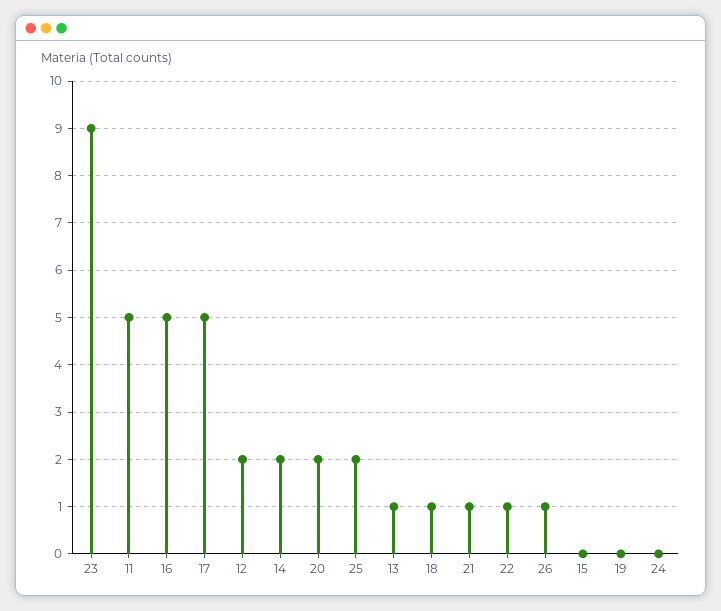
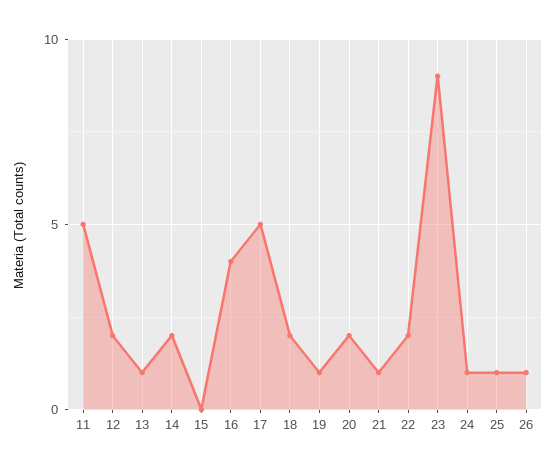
  {
    "23": 9,
    "11": 5,
-   "16": 5,
+   "16": 4,
    "17": 5,
    "12": 2,
    "14": 2,
    "20": 2,
-   "25": 2,
+   "25": 1,
    "13": 1,
-   "18": 1,
+   "18": 2,
    "21": 1,
-   "22": 1,
+   "22": 2,
    "26": 1,
    "15": 0,
-   "19": 0,
+   "19": 1,
-   "24": 0
+   "24": 1
  }

